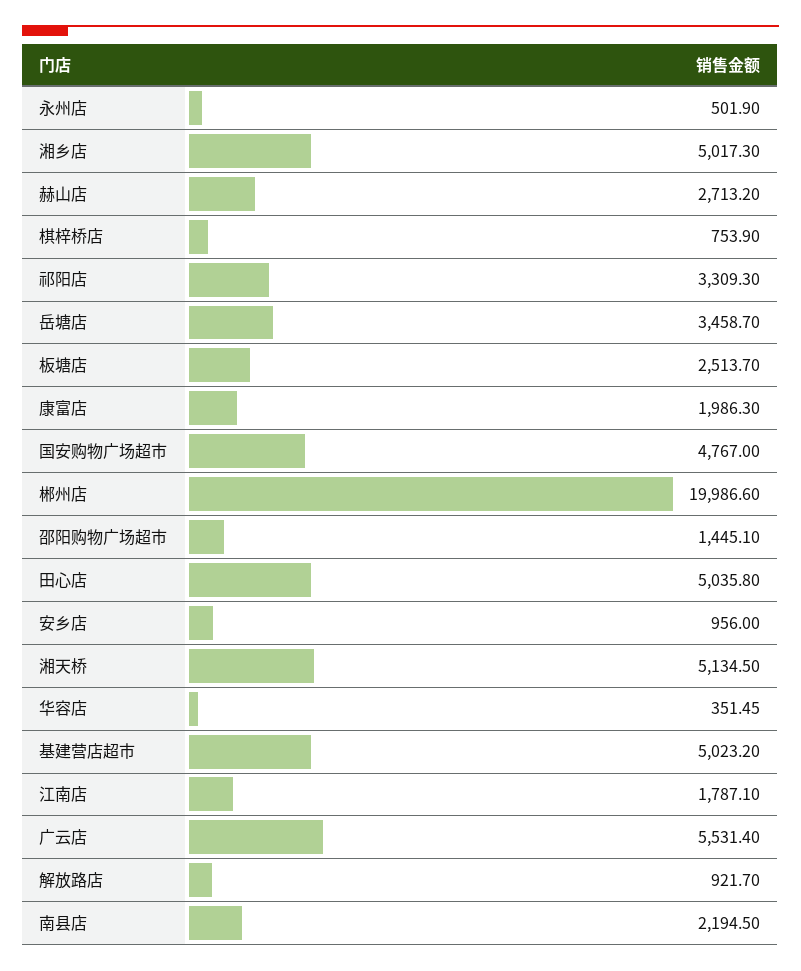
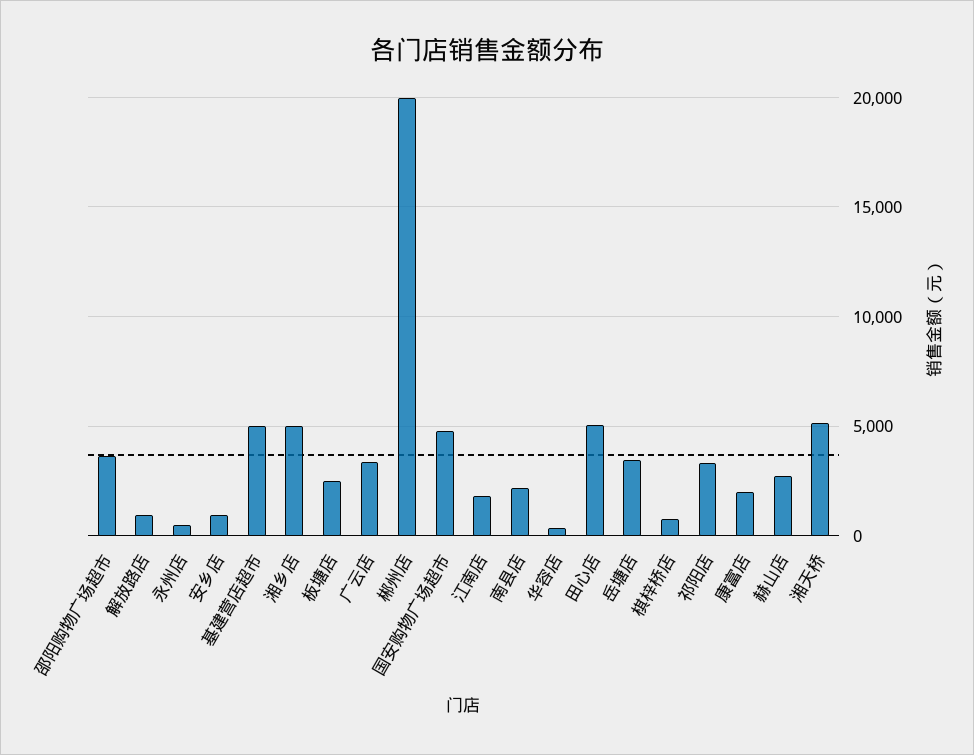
  {
    "永州店": 501.9,
    "湘乡店": 5017.3,
    "赫山店": 2713.2,
    "棋梓桥店": 753.9,
    "祁阳店": 3309.3,
    "岳塘店": 3458.7,
    "板塘店": 2513.7,
    "康富店": 1986.3,
    "国安购物广场超市": 4767,
    "郴州店": 19986.6,
-   "邵阳购物广场超市": 1445.1,
+   "邵阳购物广场超市": 3500,
    "田心店": 5035.8,
    "安乡店": 956,
    "湘天桥": 5134.5,
    "华容店": 351.45,
    "基建营店超市": 5023.2,
    "江南店": 1787.1,
-   "广云店": 5531.4,
+   "广云店": 3500,
    "解放路店": 921.7,
    "南县店": 2194.5
  }

